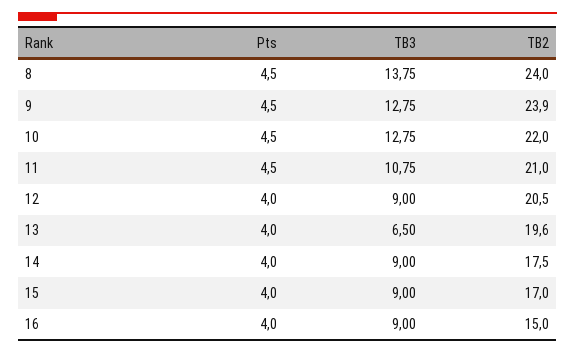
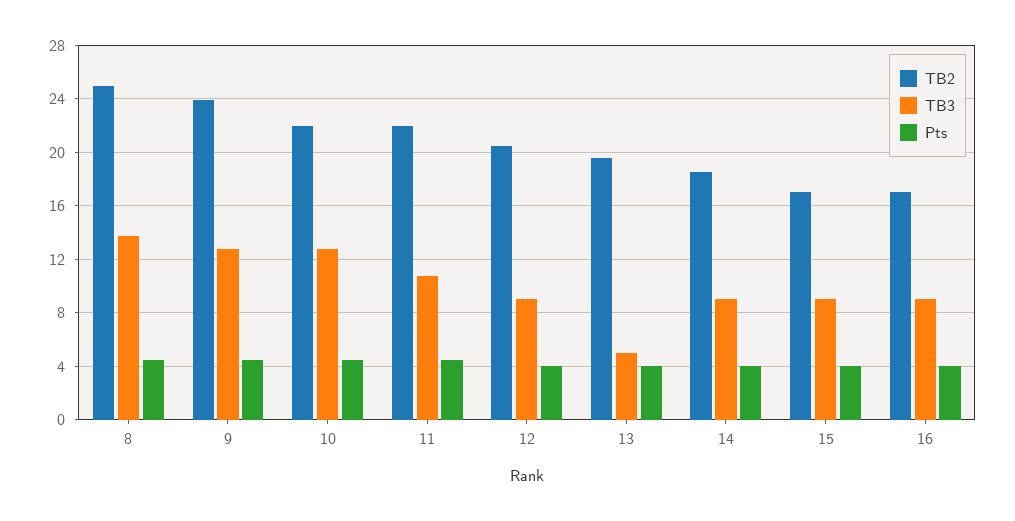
  {
    "Pts": {
      "8": 4.5,
      "9": 4.5,
      "10": 4.5,
      "11": 4.5,
      "12": 4,
      "13": 4,
      "14": 4,
      "15": 4,
      "16": 4
    },
    "TB3": {
      "8": 13.75,
      "9": 12.75,
      "10": 12.75,
      "11": 10.75,
      "12": 9,
-     "13": 6.5,
+     "13": 5,
      "14": 9,
      "15": 9,
      "16": 9
    },
    "TB2": {
-     "8": 24,
+     "8": 25,
      "9": 23.9,
      "10": 22,
-     "11": 21,
+     "11": 22,
      "12": 20.5,
      "13": 19.6,
-     "14": 17.5,
+     "14": 18.5,
      "15": 17,
-     "16": 15
+     "16": 17
    }
  }

